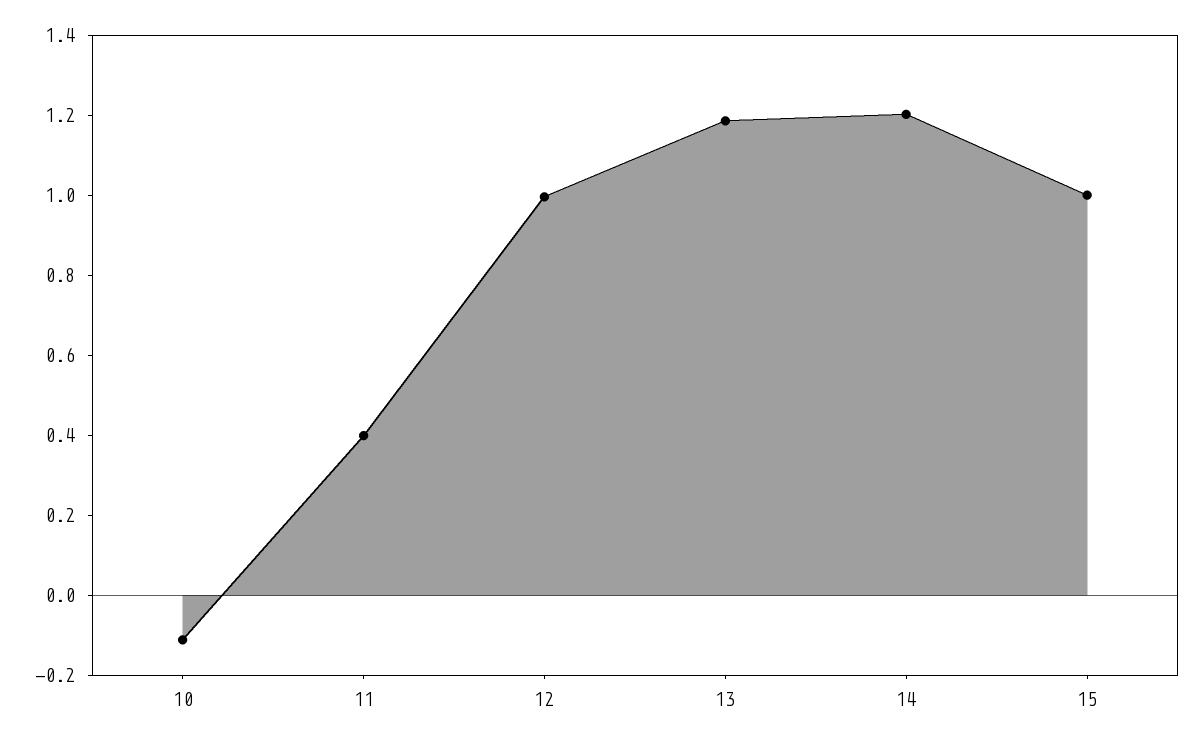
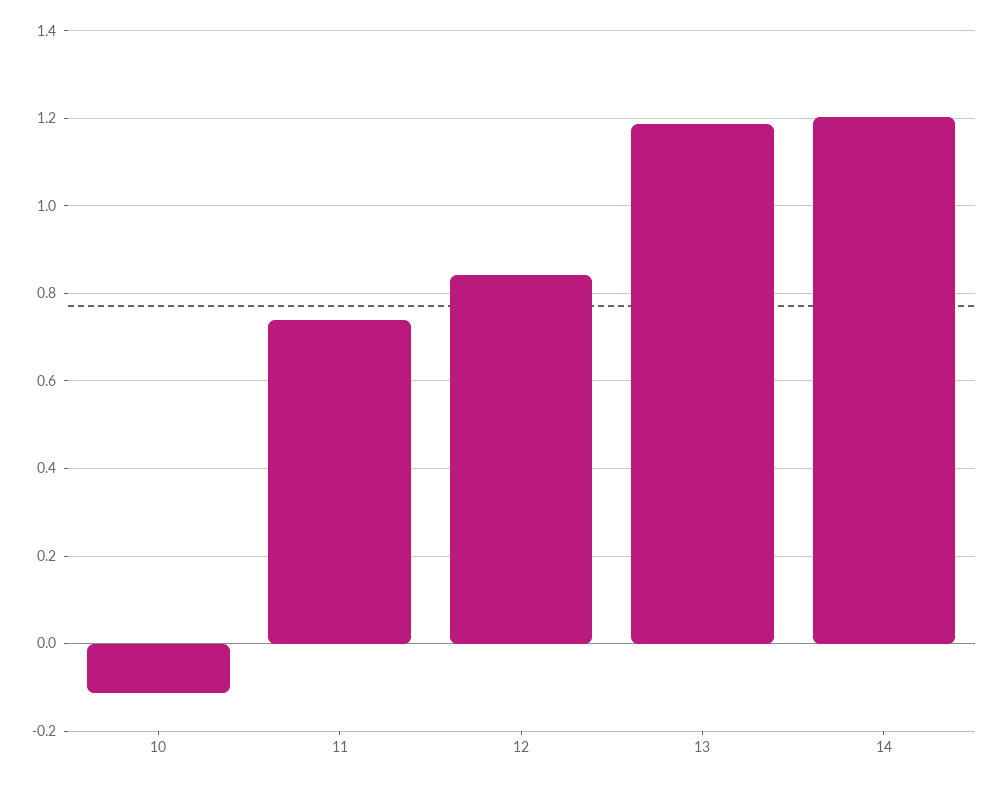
  {
    "10": -0.12,
-   "11": 0.4,
+   "11": 0.74,
-   "12": 1,
+   "12": 0.84,
    "13": 1.18,
-   "14": 1.2,
+   "14": 1.2
-   "15": 1
  }

